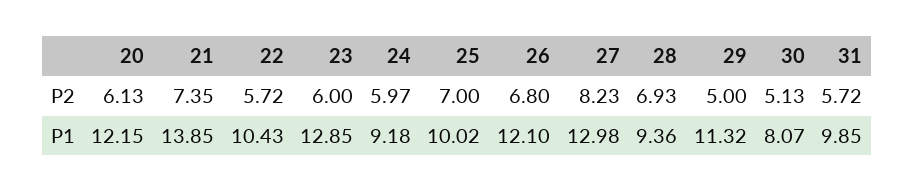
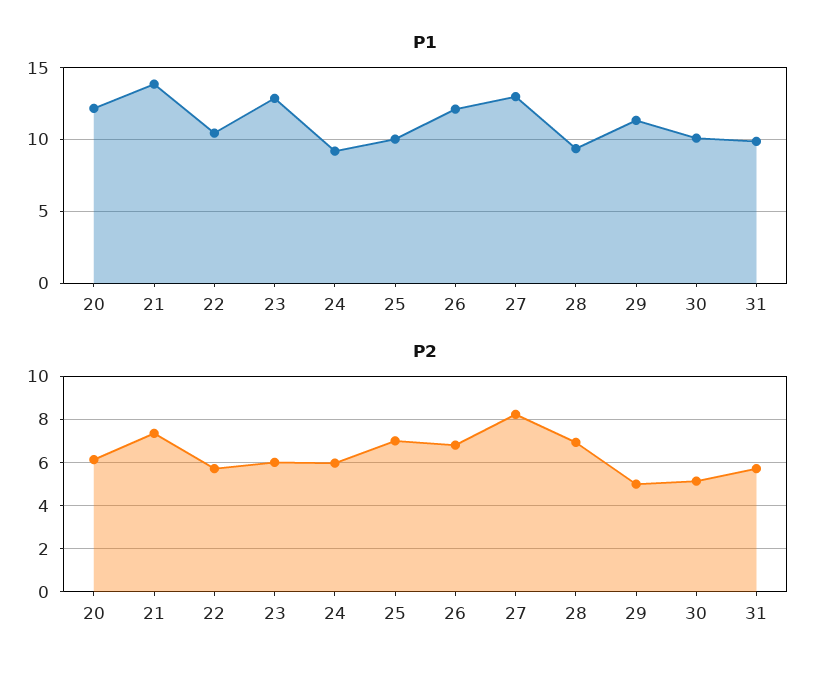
  {
    "P2": {
      "20": 6.13,
      "21": 7.35,
      "22": 5.72,
      "23": 6,
      "24": 5.97,
      "25": 7,
      "26": 6.8,
      "27": 8.23,
      "28": 6.93,
      "29": 5,
      "30": 5.13,
      "31": 5.72
    },
    "P1": {
      "20": 12.15,
      "21": 13.85,
      "22": 10.43,
      "23": 12.85,
      "24": 9.18,
      "25": 10.02,
      "26": 12.1,
      "27": 12.98,
      "28": 9.36,
      "29": 11.32,
-     "30": 8.07,
+     "30": 10,
      "31": 9.85
    }
  }

